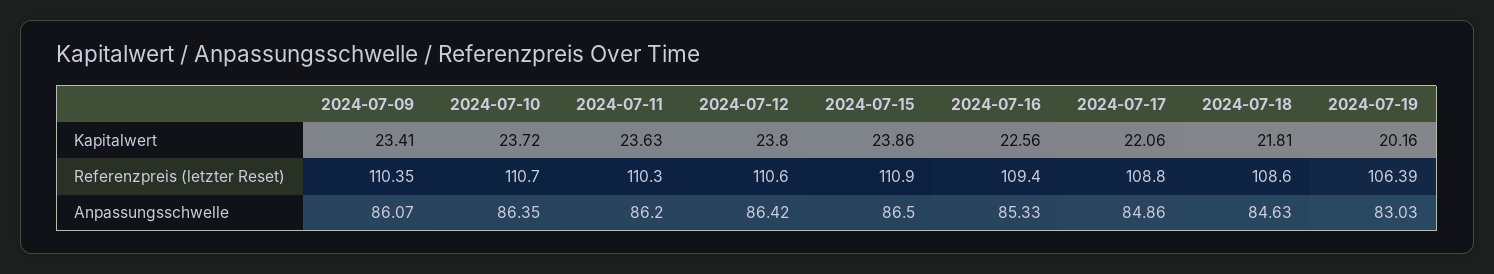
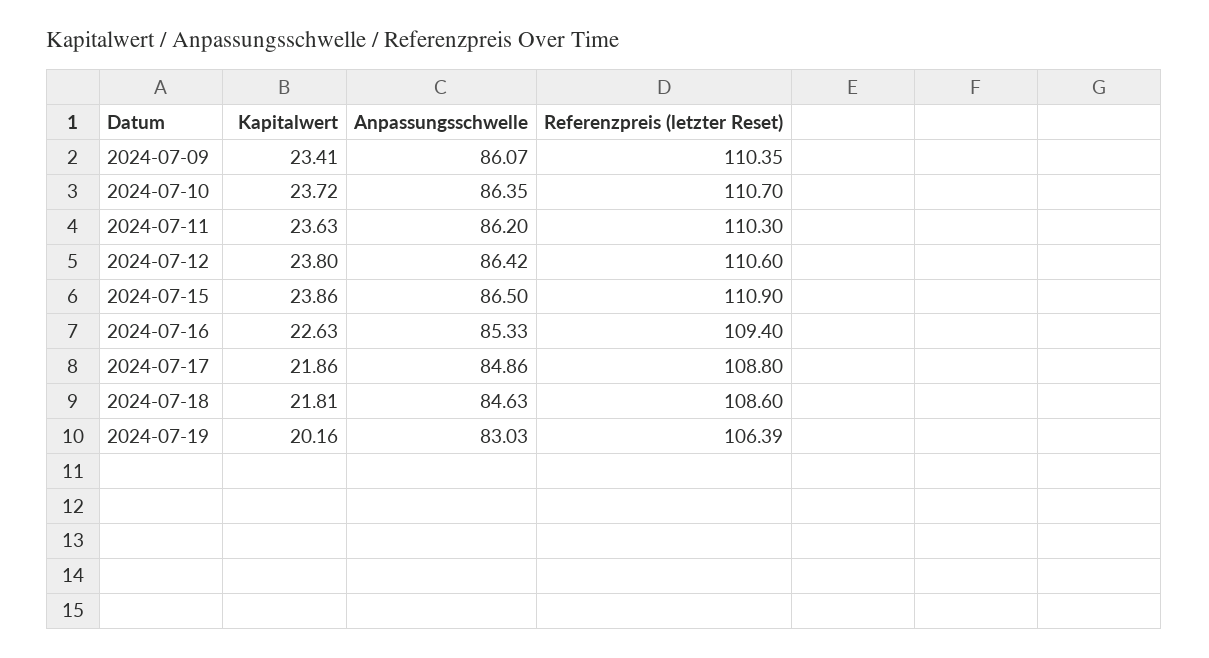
  {
    "2024-07-09": {
      "Kapitalwert": 23.41,
      "Referenzpreis (letzter Reset)": 110.35,
      "Anpassungsschwelle": 86.07
    },
    "2024-07-10": {
      "Kapitalwert": 23.72,
      "Referenzpreis (letzter Reset)": 110.7,
      "Anpassungsschwelle": 86.35
    },
    "2024-07-11": {
      "Kapitalwert": 23.63,
      "Referenzpreis (letzter Reset)": 110.3,
      "Anpassungsschwelle": 86.2
    },
    "2024-07-12": {
      "Kapitalwert": 23.8,
      "Referenzpreis (letzter Reset)": 110.6,
      "Anpassungsschwelle": 86.42
    },
    "2024-07-15": {
      "Kapitalwert": 23.86,
      "Referenzpreis (letzter Reset)": 110.9,
      "Anpassungsschwelle": 86.5
    },
    "2024-07-16": {
-     "Kapitalwert": 22.56,
+     "Kapitalwert": 22.63,
      "Referenzpreis (letzter Reset)": 109.4,
      "Anpassungsschwelle": 85.33
    },
    "2024-07-17": {
-     "Kapitalwert": 22.06,
+     "Kapitalwert": 21.86,
      "Referenzpreis (letzter Reset)": 108.8,
      "Anpassungsschwelle": 84.86
    },
    "2024-07-18": {
      "Kapitalwert": 21.81,
      "Referenzpreis (letzter Reset)": 108.6,
      "Anpassungsschwelle": 84.63
    },
    "2024-07-19": {
      "Kapitalwert": 20.16,
      "Referenzpreis (letzter Reset)": 106.39,
      "Anpassungsschwelle": 83.03
    }
  }

